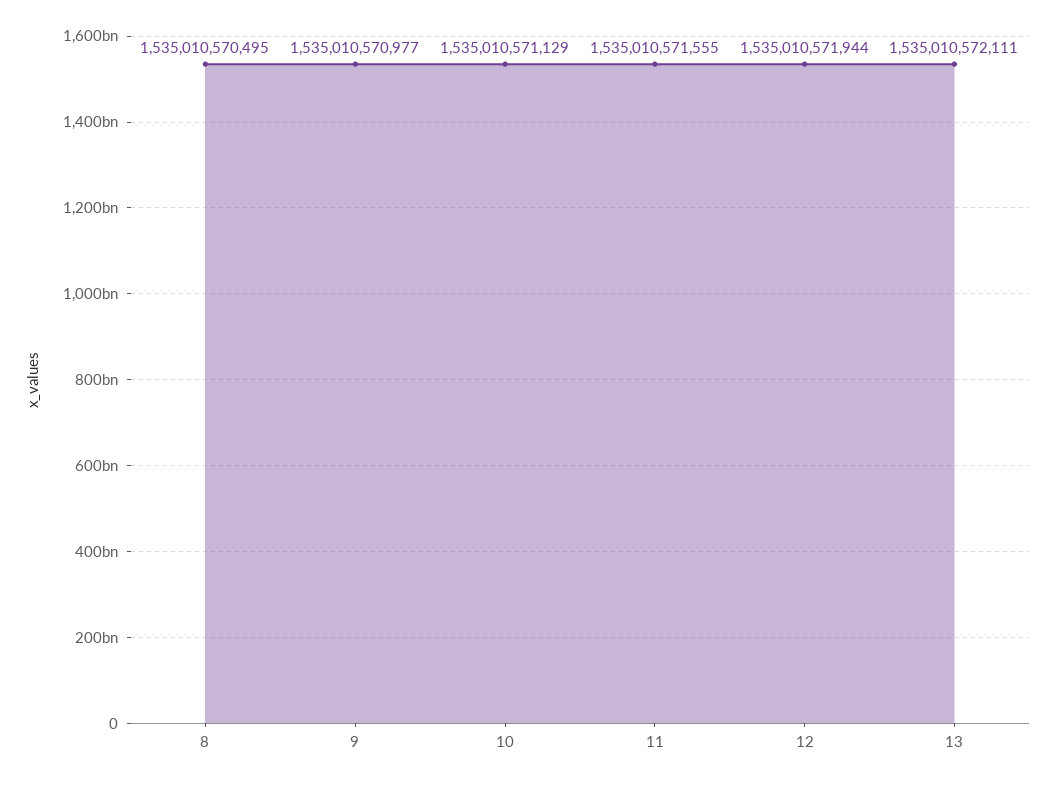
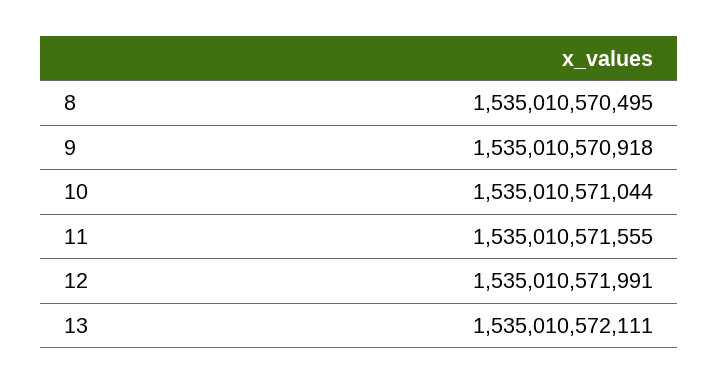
  {
    "8": 1535010570495,
-   "9": 1535010570977,
+   "9": 1535010570918,
-   "10": 1535010571129,
+   "10": 1535010571044,
    "11": 1535010571555,
-   "12": 1535010571944,
+   "12": 1535010571991,
    "13": 1535010572111
  }

